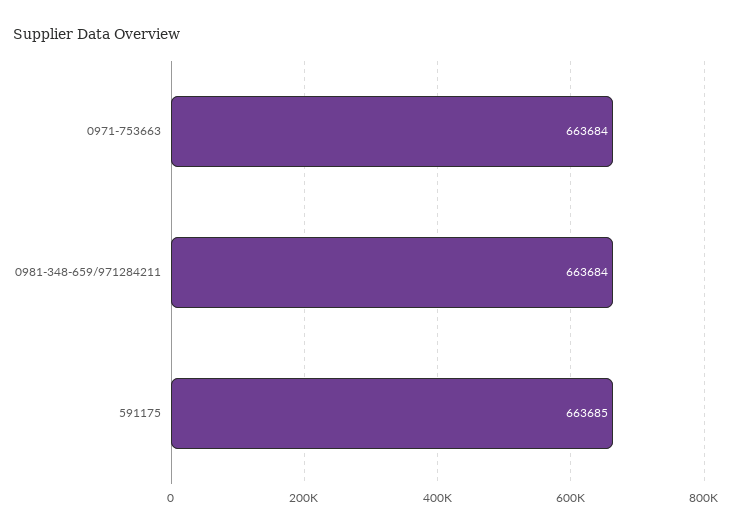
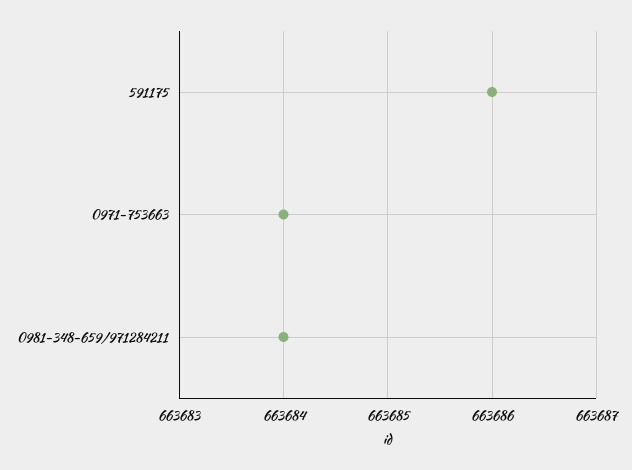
  {
    "0971-753663": 663684,
    "0981-348-659/971284211": 663684,
-   "591175": 663685
+   "591175": 663686
  }

